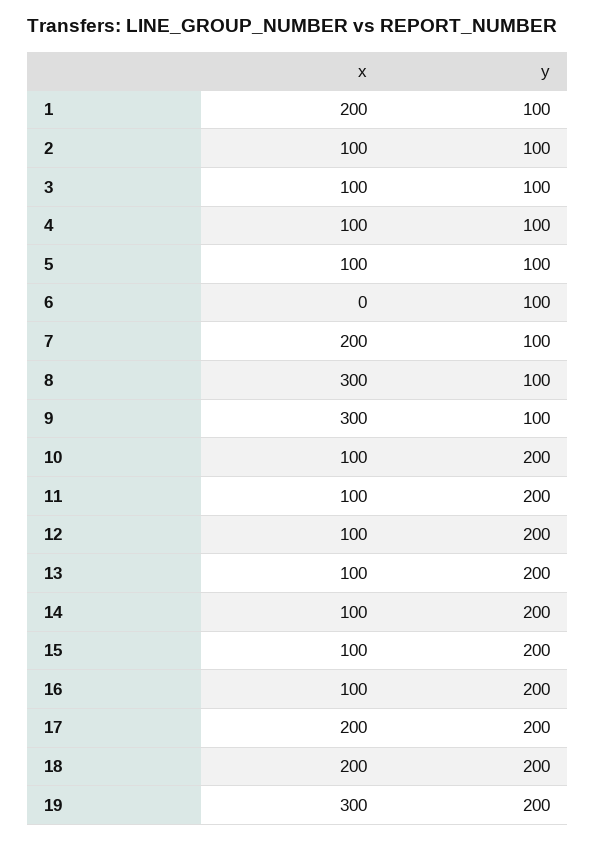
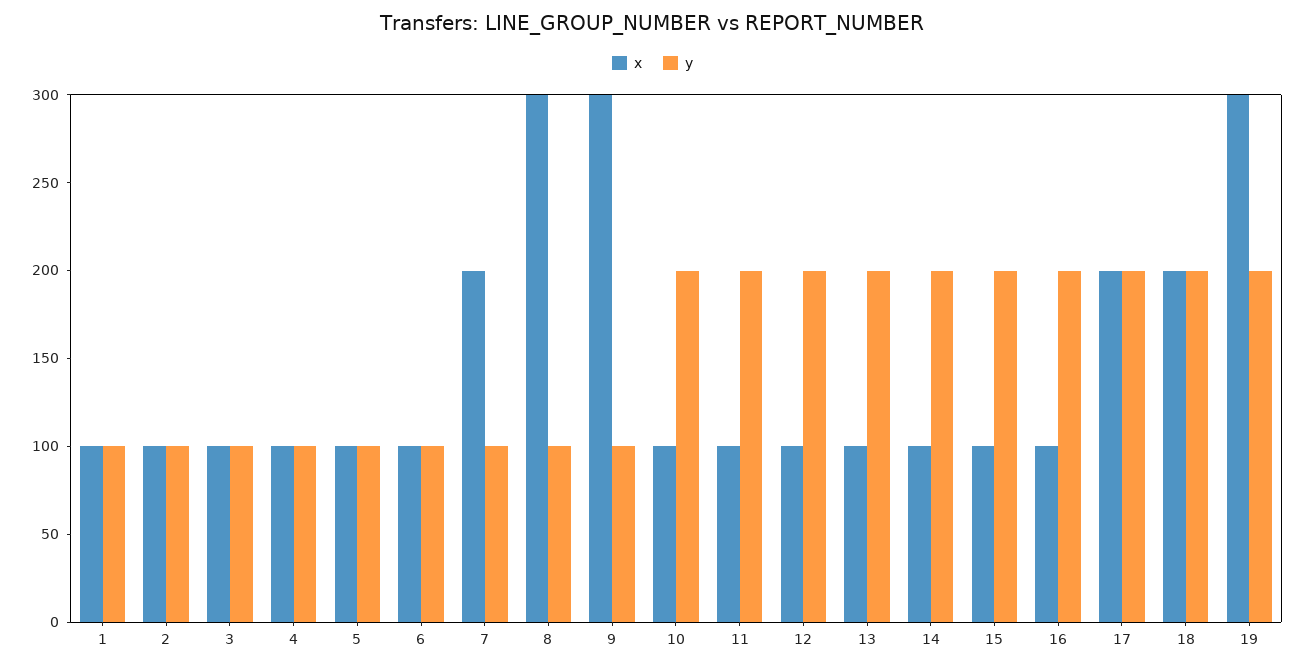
  {
    "x": {
-     "1": 200,
+     "1": 100,
      "2": 100,
      "3": 100,
      "4": 100,
      "5": 100,
-     "6": 0,
+     "6": 100,
      "7": 200,
      "8": 300,
      "9": 300,
      "10": 100,
      "11": 100,
      "12": 100,
      "13": 100,
      "14": 100,
      "15": 100,
      "16": 100,
      "17": 200,
      "18": 200,
      "19": 300
    },
    "y": {
      "1": 100,
      "2": 100,
      "3": 100,
      "4": 100,
      "5": 100,
      "6": 100,
      "7": 100,
      "8": 100,
      "9": 100,
      "10": 200,
      "11": 200,
      "12": 200,
      "13": 200,
      "14": 200,
      "15": 200,
      "16": 200,
      "17": 200,
      "18": 200,
      "19": 200
    }
  }

